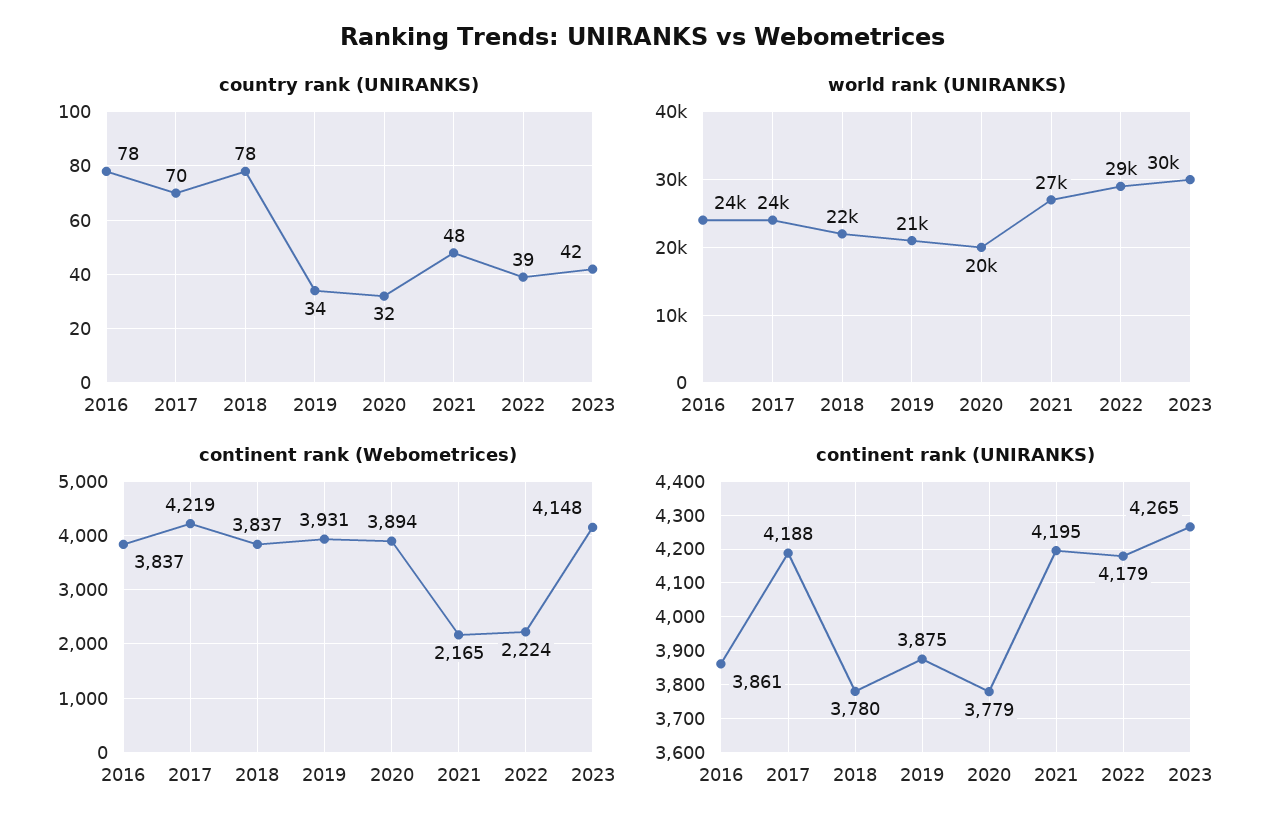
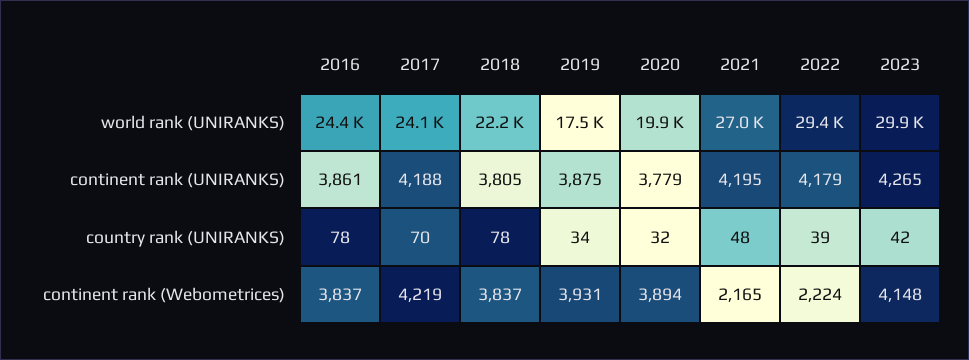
  {
    "country rank (UNIRANKS)": {
      "2016": 78,
      "2017": 70,
      "2018": 78,
      "2019": 34,
      "2020": 32,
      "2021": 48,
      "2022": 39,
      "2023": 42
    },
    "world rank (UNIRANKS)": {
      "2016": 24400,
      "2017": 24100,
      "2018": 22200,
-     "2019": 21000,
+     "2019": 17500,
      "2020": 19900,
      "2021": 27000,
      "2022": 29400,
      "2023": 29900
    },
    "continent rank (Webometrices)": {
      "2016": 3837,
      "2017": 4219,
      "2018": 3837,
      "2019": 3931,
      "2020": 3894,
      "2021": 2165,
      "2022": 2224,
      "2023": 4148
    },
    "continent rank (UNIRANKS)": {
      "2016": 3861,
      "2017": 4188,
-     "2018": 3780,
+     "2018": 3805,
      "2019": 3875,
      "2020": 3779,
      "2021": 4195,
      "2022": 4179,
      "2023": 4265
    }
  }

